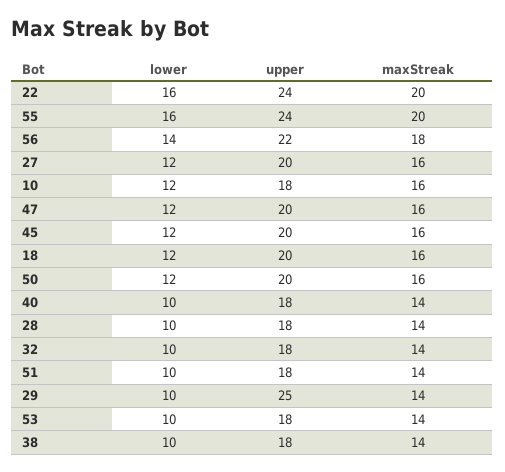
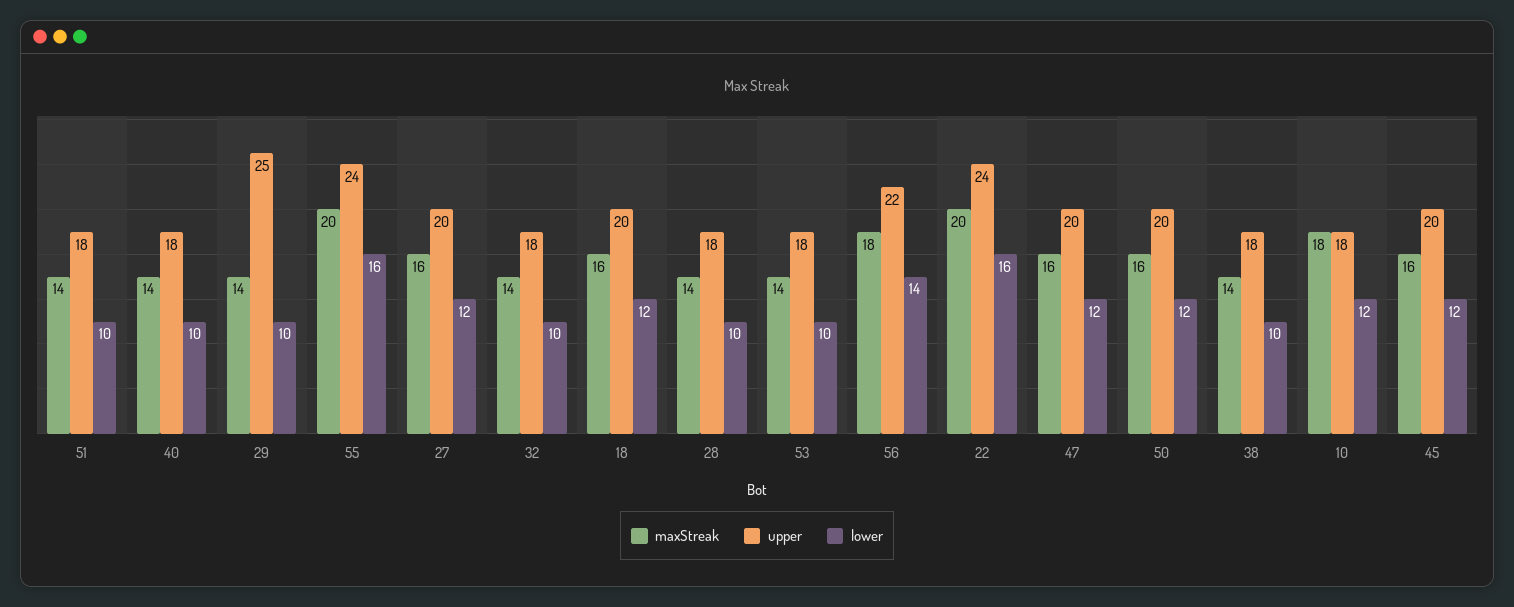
  {
    "lower": {
      "22": 16,
      "55": 16,
      "56": 14,
      "27": 12,
      "10": 12,
      "47": 12,
      "45": 12,
      "18": 12,
      "50": 12,
      "40": 10,
      "28": 10,
      "32": 10,
      "51": 10,
      "29": 10,
      "53": 10,
      "38": 10
    },
    "upper": {
      "22": 24,
      "55": 24,
      "56": 22,
      "27": 20,
      "10": 18,
      "47": 20,
      "45": 20,
      "18": 20,
      "50": 20,
      "40": 18,
      "28": 18,
      "32": 18,
      "51": 18,
      "29": 25,
      "53": 18,
      "38": 18
    },
    "maxStreak": {
      "22": 20,
      "55": 20,
      "56": 18,
      "27": 16,
-     "10": 16,
+     "10": 18,
      "47": 16,
      "45": 16,
      "18": 16,
      "50": 16,
      "40": 14,
      "28": 14,
      "32": 14,
      "51": 14,
      "29": 14,
      "53": 14,
      "38": 14
    }
  }

